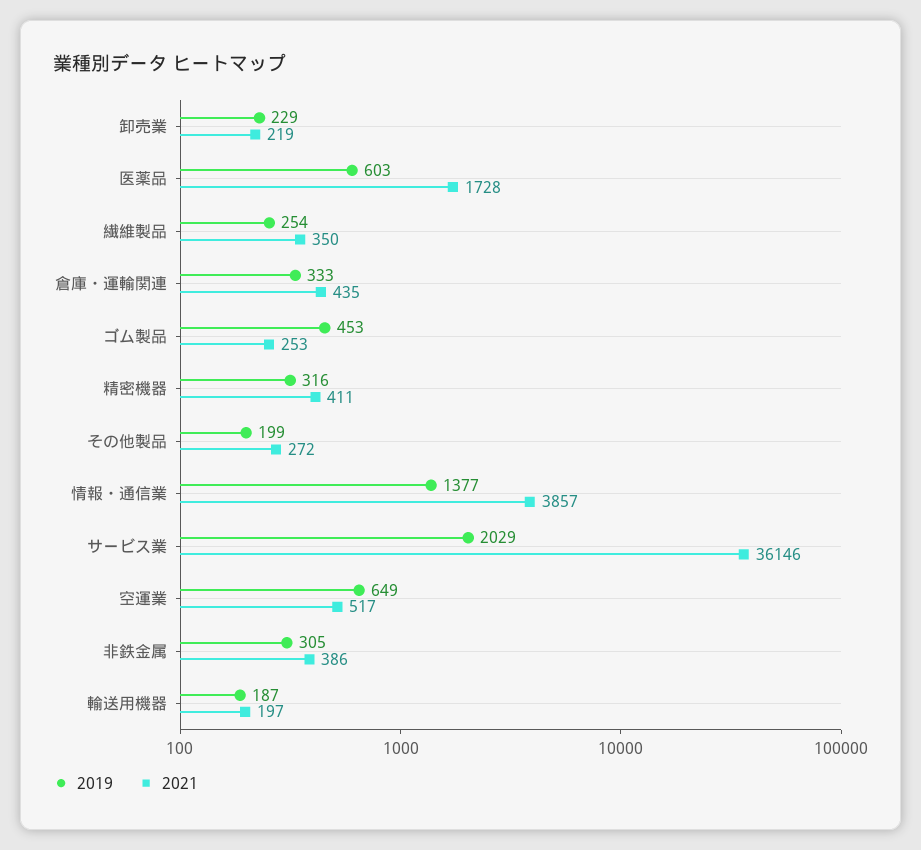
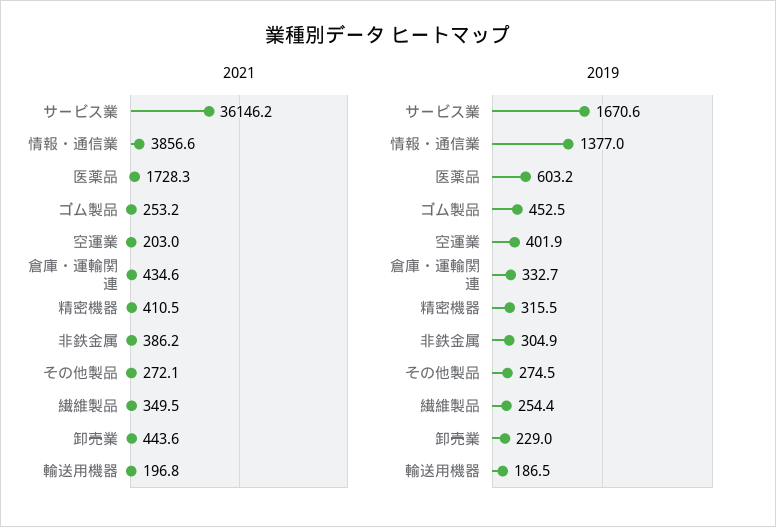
  {
    "2019": {
      "卸売業": 229,
      "医薬品": 603.2,
      "繊維製品": 254.4,
      "倉庫・運輸関連": 332.7,
      "ゴム製品": 452.5,
      "精密機器": 315.5,
-     "その他製品": 199,
+     "その他製品": 274.5,
      "情報・通信業": 1377,
-     "サービス業": 2029,
+     "サービス業": 1670.6,
-     "空運業": 649,
+     "空運業": 401.9,
      "非鉄金属": 304.9,
      "輸送用機器": 186.5
    },
    "2021": {
-     "卸売業": 219,
+     "卸売業": 443.6,
      "医薬品": 1728.3,
      "繊維製品": 349.5,
      "倉庫・運輸関連": 434.6,
      "ゴム製品": 253.2,
      "精密機器": 410.5,
      "その他製品": 272.1,
      "情報・通信業": 3856.6,
      "サービス業": 36146.2,
-     "空運業": 517,
+     "空運業": 203,
      "非鉄金属": 386.2,
      "輸送用機器": 196.8
    }
  }

